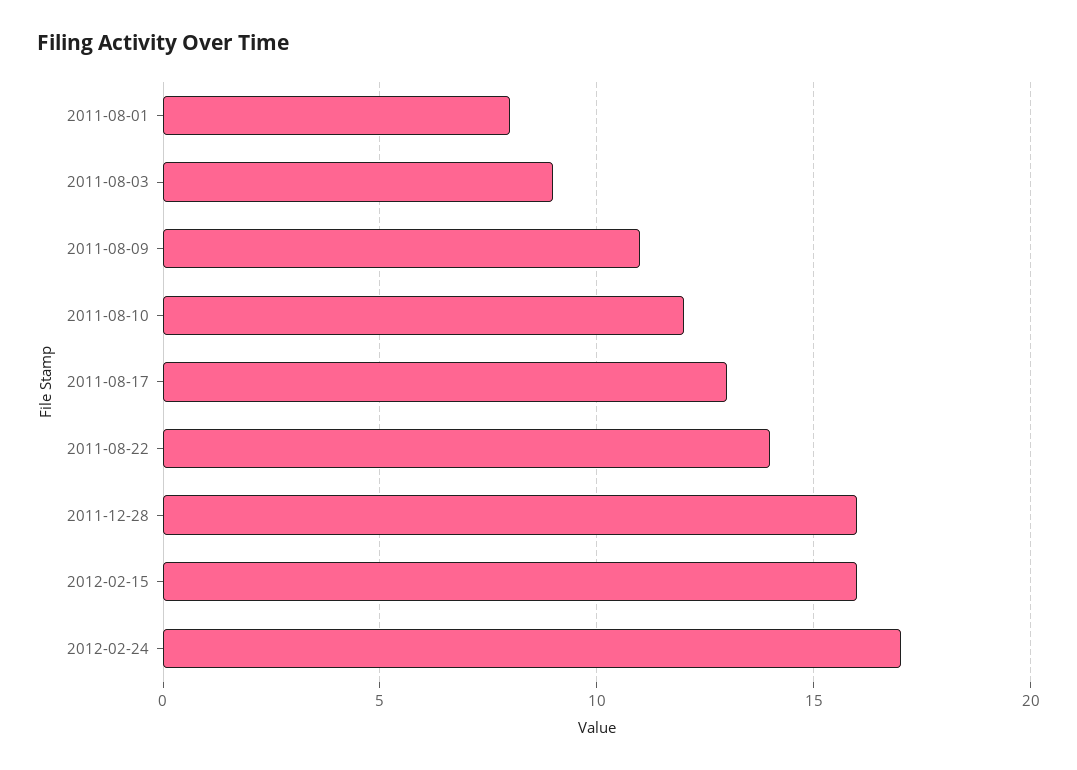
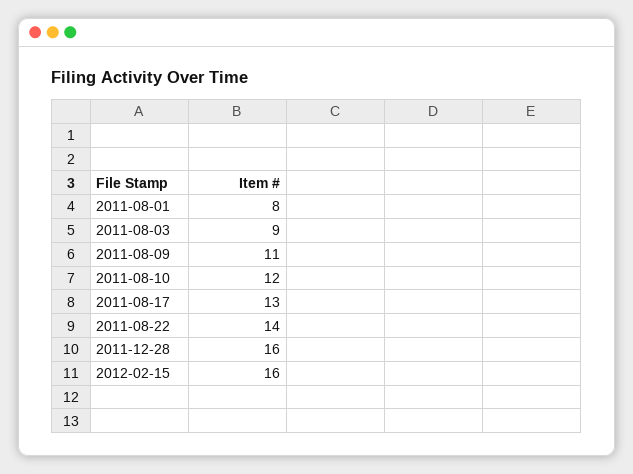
  {
    "2011-08-01": 8,
    "2011-08-03": 9,
    "2011-08-09": 11,
    "2011-08-10": 12,
    "2011-08-17": 13,
    "2011-08-22": 14,
    "2011-12-28": 16,
-   "2012-02-15": 16,
+   "2012-02-15": 16
-   "2012-02-24": 17
  }

